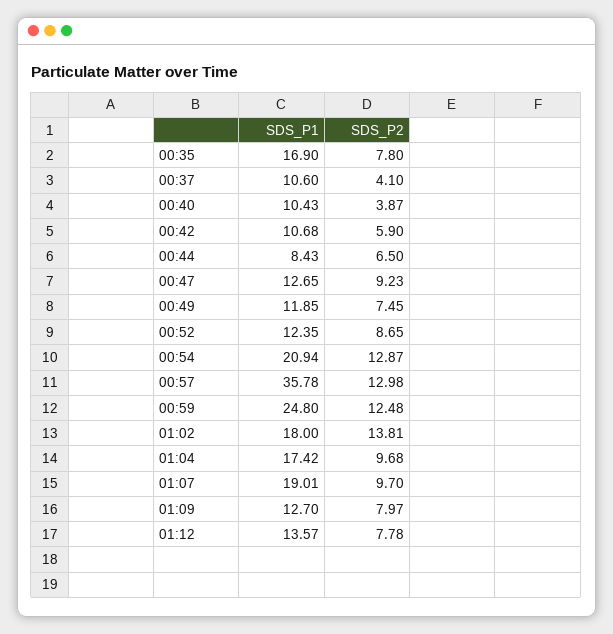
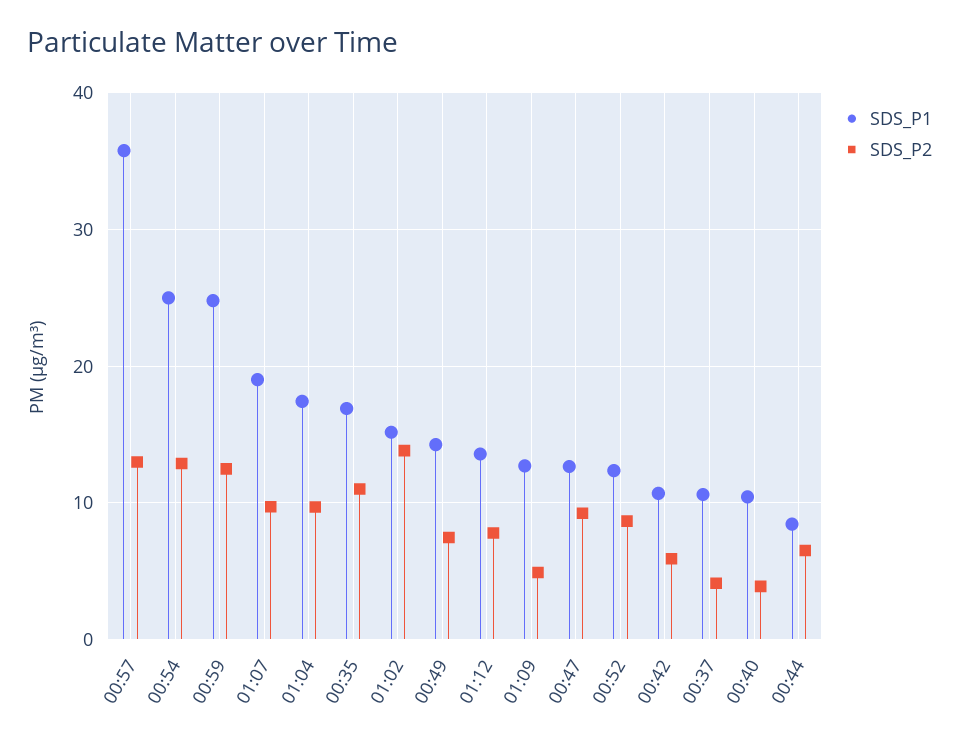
  {
    "SDS_P1": {
      "00:35": 16.9,
      "00:37": 10.6,
      "00:40": 10.43,
      "00:42": 10.68,
      "00:44": 8.43,
      "00:47": 12.65,
-     "00:49": 11.85,
+     "00:49": 14,
      "00:52": 12.35,
-     "00:54": 20.94,
+     "00:54": 25,
      "00:57": 35.78,
      "00:59": 24.8,
-     "01:02": 18,
+     "01:02": 15,
      "01:04": 17.42,
      "01:07": 19.01,
      "01:09": 12.7,
      "01:12": 13.57
    },
    "SDS_P2": {
-     "00:35": 7.8,
+     "00:35": 11,
      "00:37": 4.1,
      "00:40": 3.87,
      "00:42": 5.9,
      "00:44": 6.5,
      "00:47": 9.23,
      "00:49": 7.45,
      "00:52": 8.65,
      "00:54": 12.87,
      "00:57": 12.98,
      "00:59": 12.48,
      "01:02": 13.81,
      "01:04": 9.68,
      "01:07": 9.7,
-     "01:09": 7.97,
+     "01:09": 5,
      "01:12": 7.78
    }
  }

